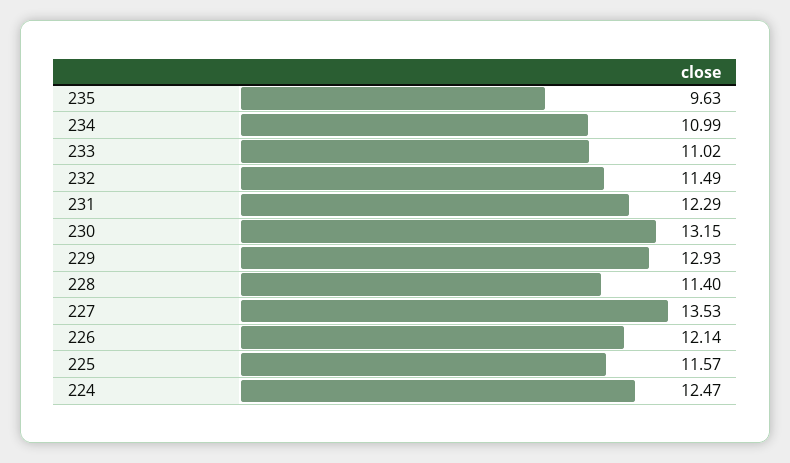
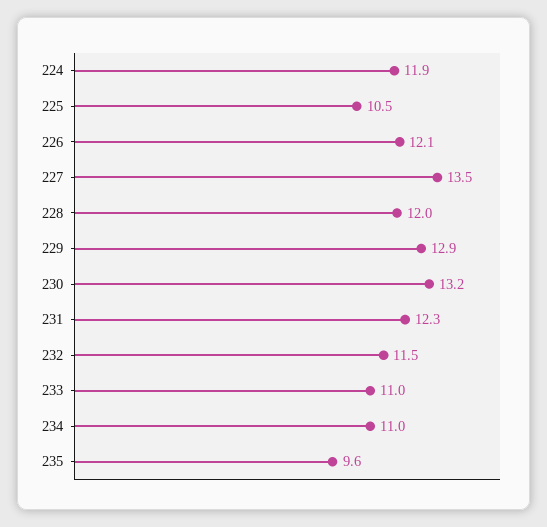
  {
    "235": 9.63,
    "234": 10.99,
    "233": 11.02,
    "232": 11.49,
    "231": 12.29,
    "230": 13.15,
    "229": 12.93,
-   "228": 11.4,
+   "228": 12,
    "227": 13.53,
    "226": 12.14,
-   "225": 11.57,
+   "225": 10.5,
-   "224": 12.47
+   "224": 11.9
  }

